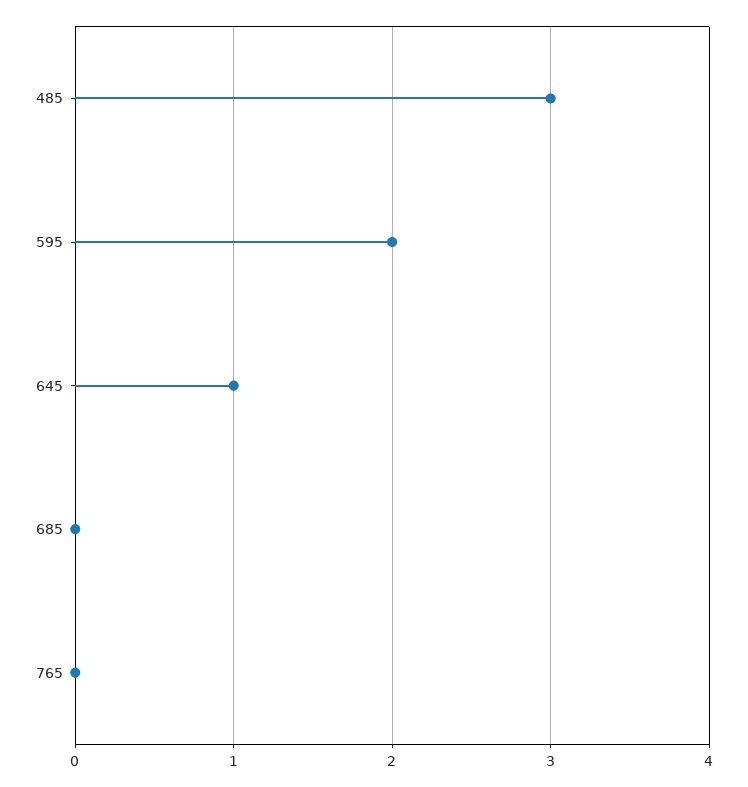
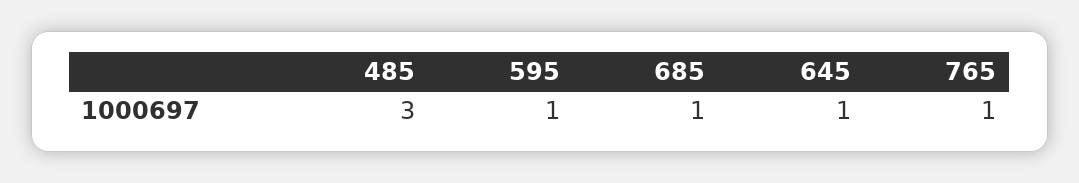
  {
    "485": 3,
-   "595": 2,
+   "595": 1,
    "645": 1,
-   "685": 0,
+   "685": 1,
-   "765": 0
+   "765": 1
  }

